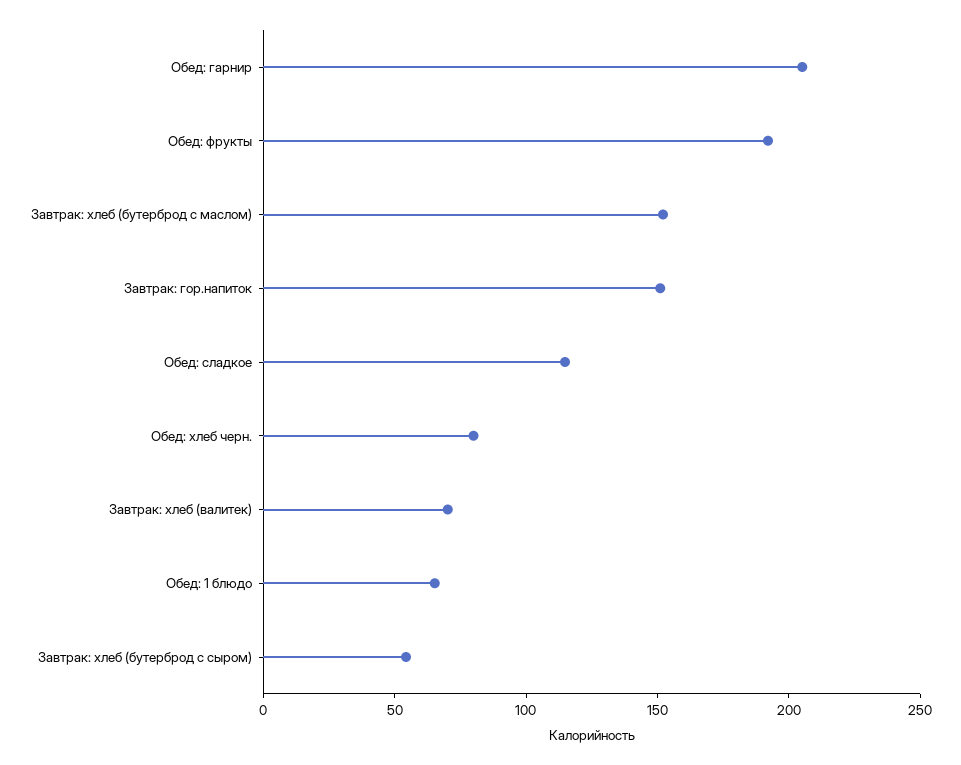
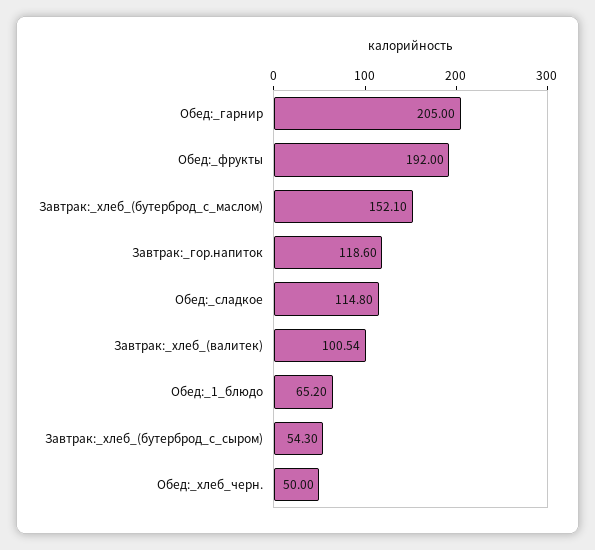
  {
    "Обед: гарнир": 205,
    "Обед: фрукты": 192,
    "Завтрак: хлеб (бутерброд с маслом)": 152.1,
-   "Завтрак: гор.напиток": 150,
+   "Завтрак: гор.напиток": 118.6,
    "Обед: сладкое": 114.8,
-   "Обед: хлеб черн.": 80,
+   "Обед: хлеб черн.": 50,
-   "Завтрак: хлеб (валитек)": 70,
+   "Завтрак: хлеб (валитек)": 100.54,
    "Обед: 1 блюдо": 65.2,
    "Завтрак: хлеб (бутерброд с сыром)": 54.3
  }

